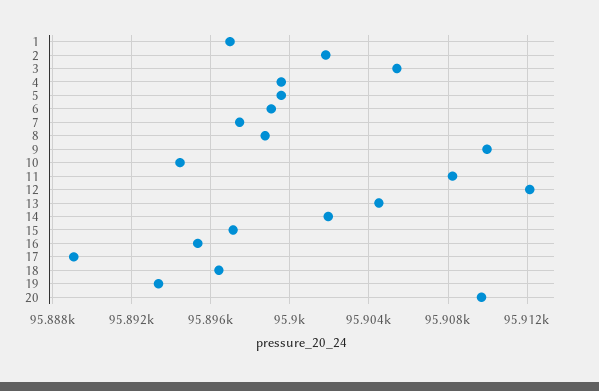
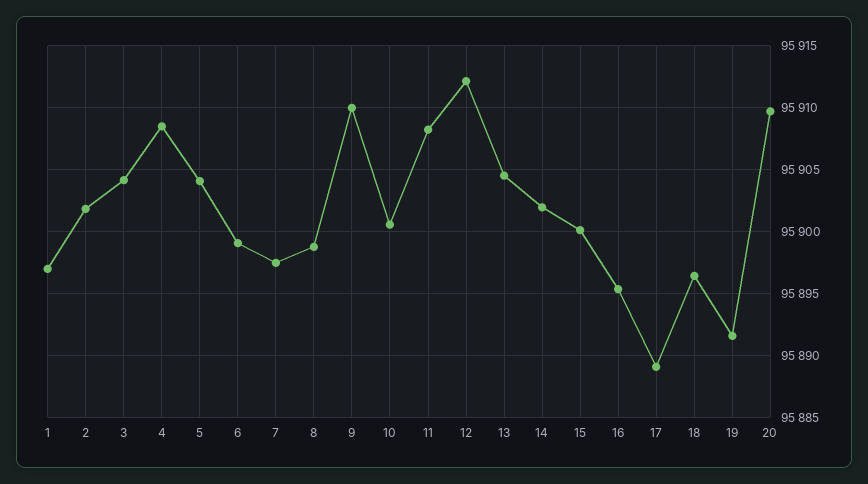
  {
    "1": 95897,
    "2": 95902,
-   "3": 95905.5,
+   "3": 95904,
-   "4": 95899.5,
+   "4": 95908.5,
-   "5": 95899.5,
+   "5": 95904,
    "6": 95899,
    "7": 95897.5,
    "8": 95899,
    "9": 95910,
-   "10": 95894.5,
+   "10": 95900.5,
    "11": 95908,
    "12": 95912,
    "13": 95904.5,
    "14": 95902,
-   "15": 95897,
+   "15": 95900,
    "16": 95895.5,
    "17": 95889,
    "18": 95896.5,
-   "19": 95893.5,
+   "19": 95891.5,
    "20": 95909.5
  }

